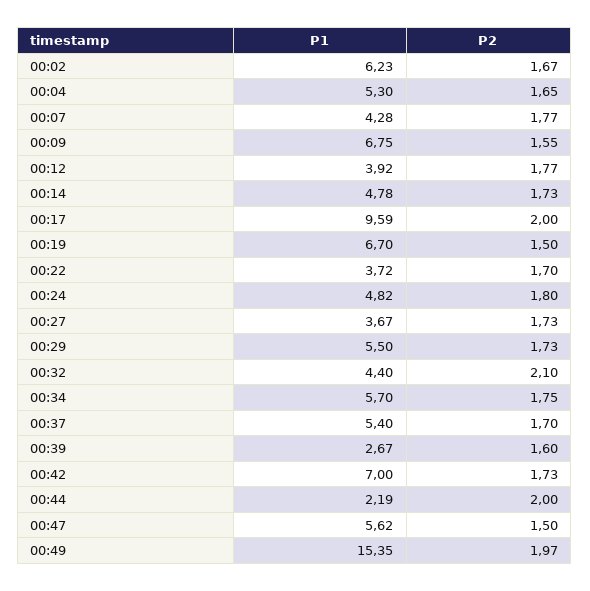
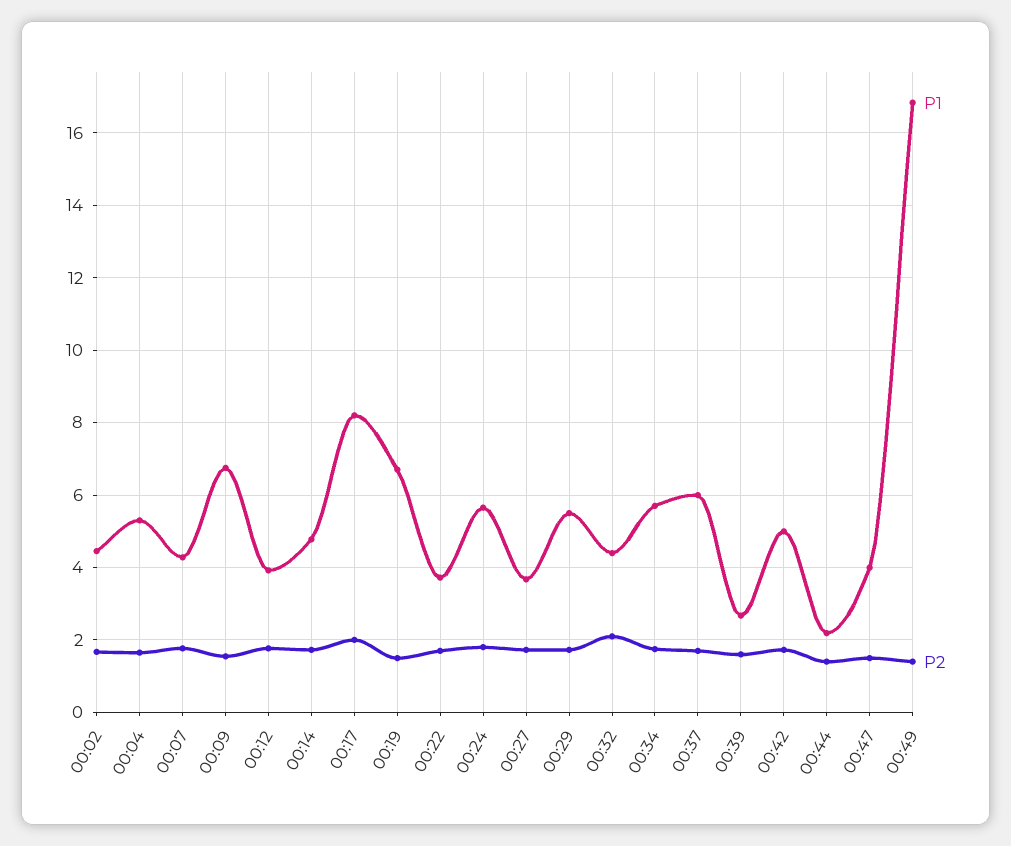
  {
    "P1": {
-     "00:02": 6.23,
+     "00:02": 4.4,
      "00:04": 5.3,
      "00:07": 4.28,
      "00:09": 6.75,
      "00:12": 3.92,
      "00:14": 4.78,
-     "00:17": 9.59,
+     "00:17": 8.2,
      "00:19": 6.7,
      "00:22": 3.72,
-     "00:24": 4.82,
+     "00:24": 5.6,
      "00:27": 3.67,
      "00:29": 5.5,
      "00:32": 4.4,
      "00:34": 5.7,
-     "00:37": 5.4,
+     "00:37": 6,
      "00:39": 2.67,
-     "00:42": 7,
+     "00:42": 5,
      "00:44": 2.19,
-     "00:47": 5.62,
+     "00:47": 4,
-     "00:49": 15.35
+     "00:49": 16.8
    },
    "P2": {
      "00:02": 1.67,
      "00:04": 1.65,
      "00:07": 1.77,
      "00:09": 1.55,
      "00:12": 1.77,
      "00:14": 1.73,
      "00:17": 2,
      "00:19": 1.5,
      "00:22": 1.7,
      "00:24": 1.8,
      "00:27": 1.73,
      "00:29": 1.73,
      "00:32": 2.1,
      "00:34": 1.75,
      "00:37": 1.7,
      "00:39": 1.6,
      "00:42": 1.73,
-     "00:44": 2,
+     "00:44": 1.4,
      "00:47": 1.5,
-     "00:49": 1.97
+     "00:49": 1.4
    }
  }

